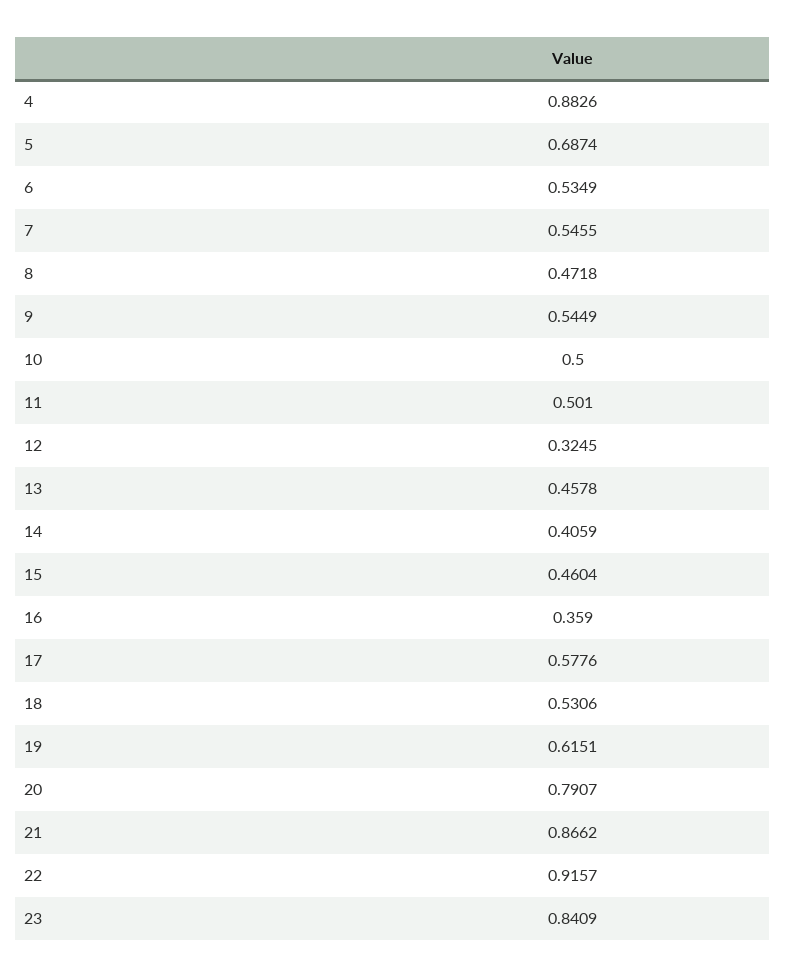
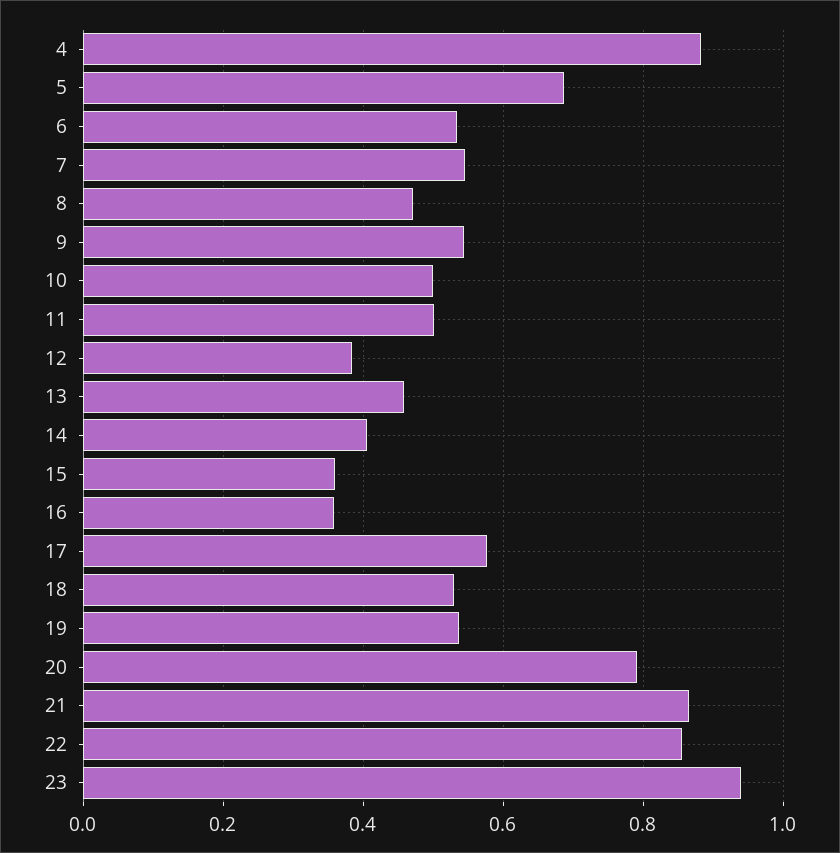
  {
    "4": 0.8826,
    "5": 0.6874,
    "6": 0.5349,
    "7": 0.5455,
    "8": 0.4718,
    "9": 0.5449,
    "10": 0.5,
    "11": 0.501,
-   "12": 0.3245,
+   "12": 0.38,
    "13": 0.4578,
    "14": 0.4059,
-   "15": 0.4604,
+   "15": 0.36,
    "16": 0.359,
    "17": 0.5776,
    "18": 0.5306,
-   "19": 0.6151,
+   "19": 0.54,
    "20": 0.7907,
    "21": 0.8662,
-   "22": 0.9157,
+   "22": 0.86,
-   "23": 0.8409
+   "23": 0.94
  }

